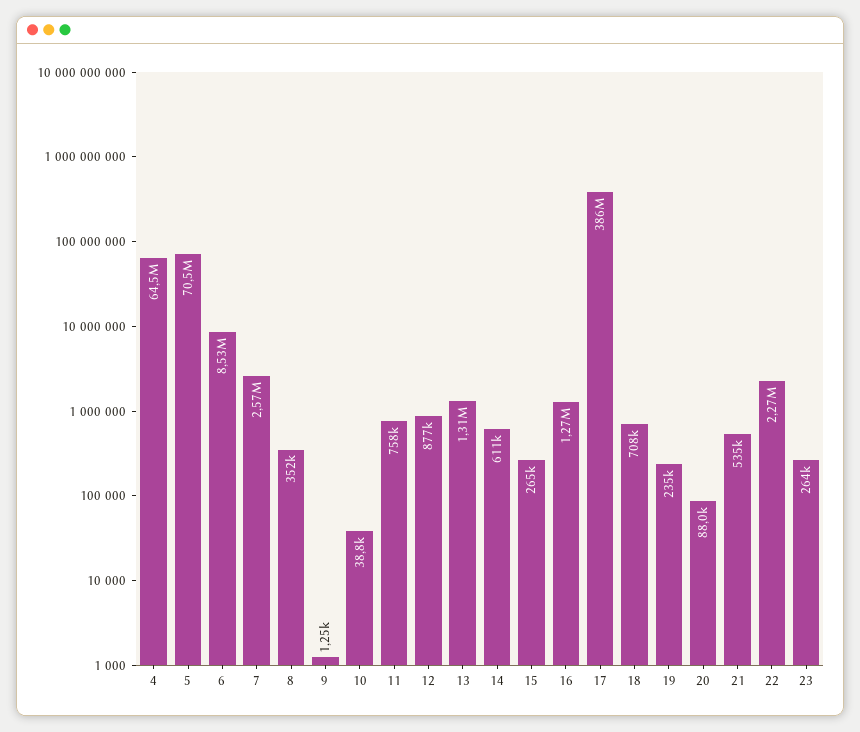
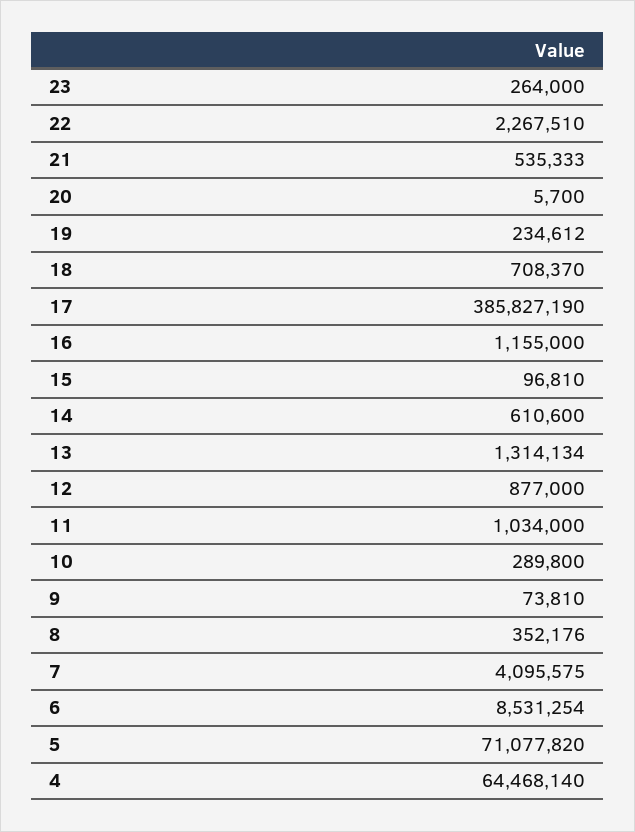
  {
    "4": 64468140,
-   "5": 70500000,
+   "5": 71077820,
    "6": 8531254,
-   "7": 2570000,
+   "7": 4095575,
    "8": 352176,
-   "9": 1250,
+   "9": 73810,
-   "10": 38800,
+   "10": 289800,
-   "11": 758000,
+   "11": 1034000,
    "12": 877000,
    "13": 1314134,
    "14": 610600,
-   "15": 265000,
+   "15": 96810,
-   "16": 1270000,
+   "16": 1155000,
    "17": 385827190,
    "18": 708370,
    "19": 234612,
-   "20": 88000,
+   "20": 5700,
    "21": 535333,
    "22": 2267510,
    "23": 264000
  }

